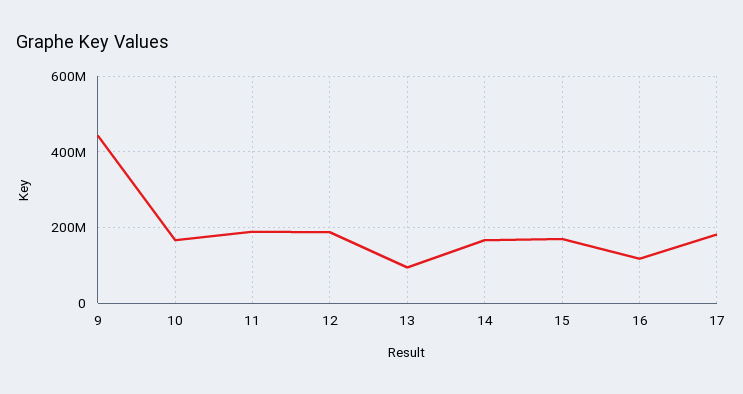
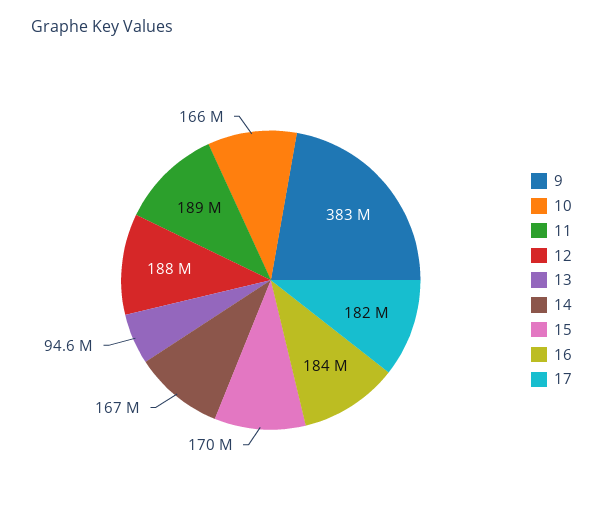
  {
-   "9": 440000000,
+   "9": 383000000,
    "10": 166000000,
    "11": 189000000,
    "12": 188000000,
    "13": 94600000,
    "14": 167000000,
    "15": 170000000,
-   "16": 120000000,
+   "16": 184000000,
    "17": 182000000
  }

